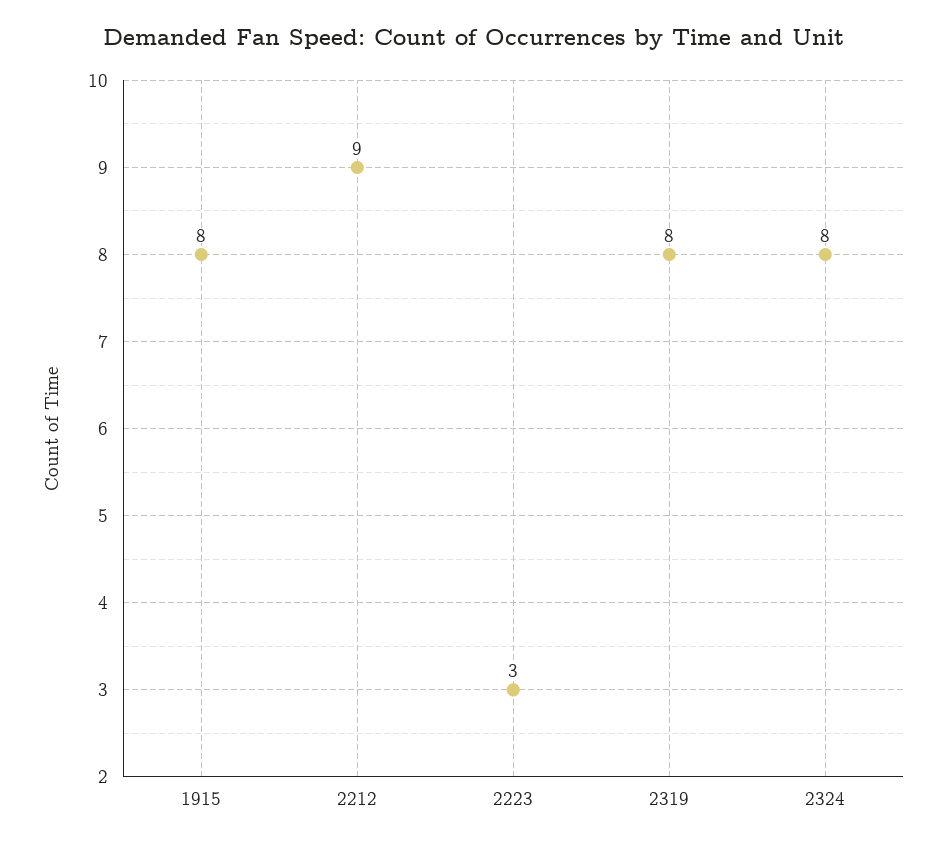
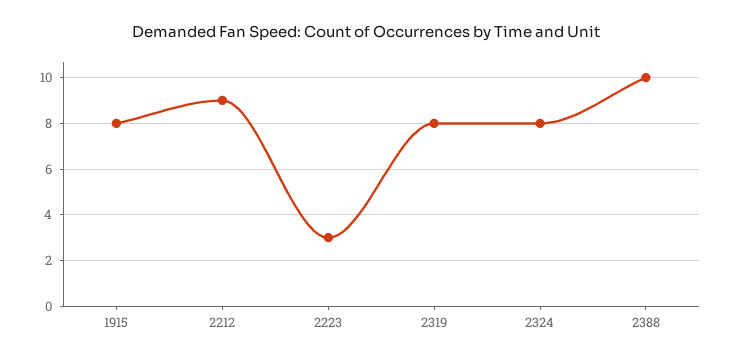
  {
    "1915": 8,
    "2212": 9,
    "2223": 3,
    "2319": 8,
-   "2324": 8
+   "2324": 8,
+   "2388": 10
  }

